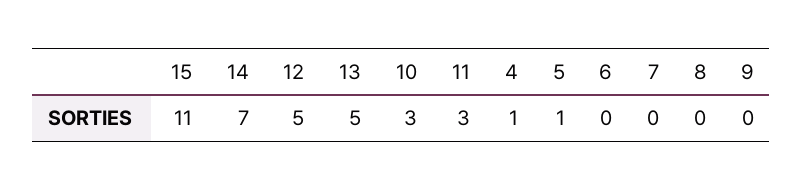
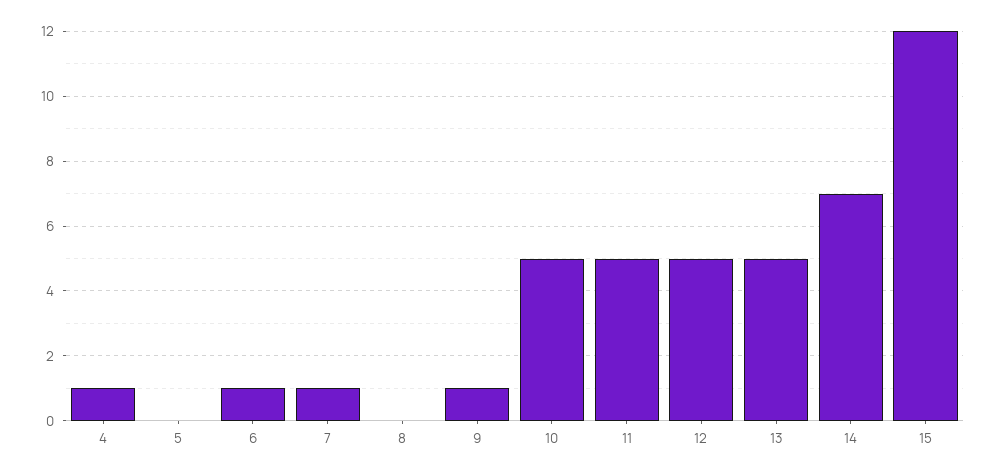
  {
-   "15": 11,
+   "15": 12,
    "14": 7,
    "12": 5,
    "13": 5,
-   "10": 3,
+   "10": 5,
-   "11": 3,
+   "11": 5,
    "4": 1,
-   "5": 1,
+   "5": 0,
-   "6": 0,
+   "6": 1,
-   "7": 0,
+   "7": 1,
    "8": 0,
-   "9": 0
+   "9": 1
  }

